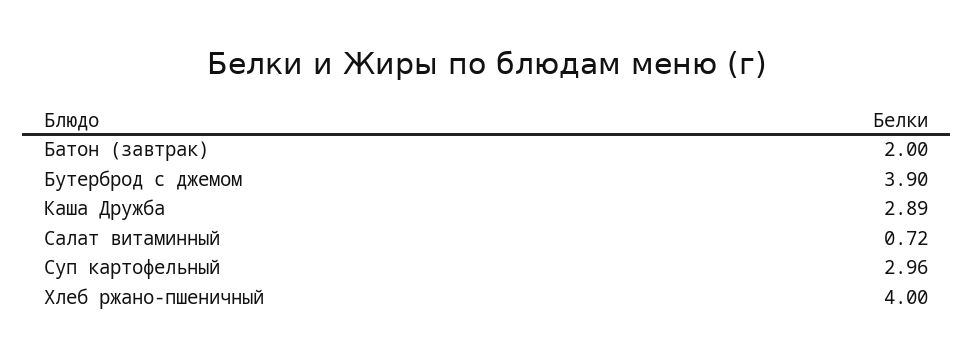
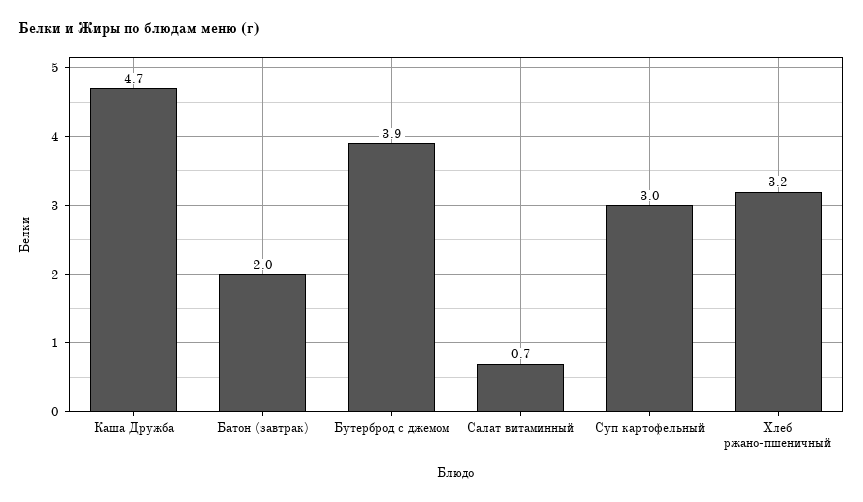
  {
    "Батон (завтрак)": 2,
    "Бутерброд с джемом": 3.9,
-   "Каша Дружба": 2.89,
+   "Каша Дружба": 4.7,
    "Салат витаминный": 0.72,
    "Суп картофельный": 2.96,
-   "Хлеб ржано-пшеничный": 4
+   "Хлеб ржано-пшеничный": 3.2
  }

